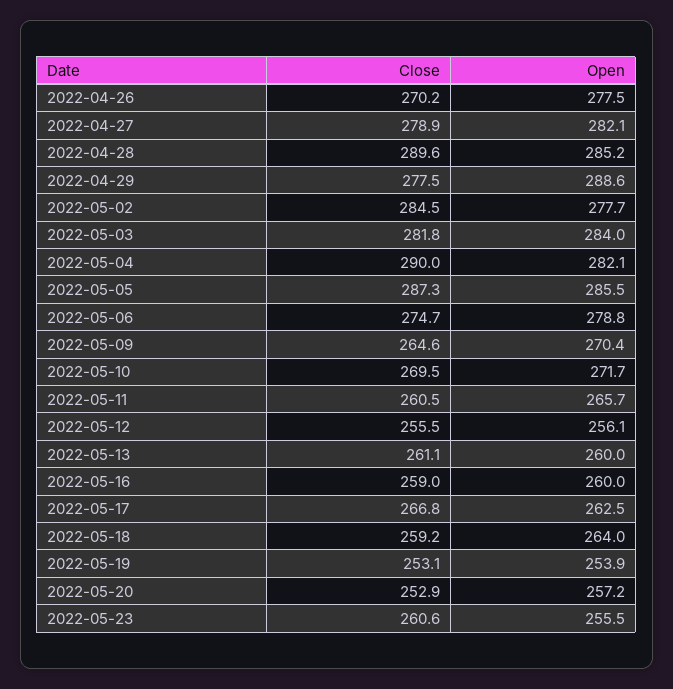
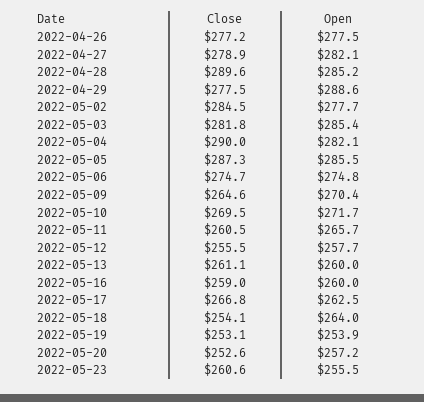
  {
    "Close": {
-     "2022-04-26": 270.2,
+     "2022-04-26": 277.2,
      "2022-04-27": 278.9,
      "2022-04-28": 289.6,
      "2022-04-29": 277.5,
      "2022-05-02": 284.5,
      "2022-05-03": 281.8,
      "2022-05-04": 290,
      "2022-05-05": 287.3,
      "2022-05-06": 274.7,
      "2022-05-09": 264.6,
      "2022-05-10": 269.5,
      "2022-05-11": 260.5,
      "2022-05-12": 255.5,
      "2022-05-13": 261.1,
      "2022-05-16": 259,
      "2022-05-17": 266.8,
-     "2022-05-18": 259.2,
+     "2022-05-18": 254.1,
      "2022-05-19": 253.1,
-     "2022-05-20": 252.9,
+     "2022-05-20": 252.6,
      "2022-05-23": 260.6
    },
    "Open": {
      "2022-04-26": 277.5,
      "2022-04-27": 282.1,
      "2022-04-28": 285.2,
      "2022-04-29": 288.6,
      "2022-05-02": 277.7,
-     "2022-05-03": 284,
+     "2022-05-03": 285.4,
      "2022-05-04": 282.1,
      "2022-05-05": 285.5,
-     "2022-05-06": 278.8,
+     "2022-05-06": 274.8,
      "2022-05-09": 270.4,
      "2022-05-10": 271.7,
      "2022-05-11": 265.7,
-     "2022-05-12": 256.1,
+     "2022-05-12": 257.7,
      "2022-05-13": 260,
      "2022-05-16": 260,
      "2022-05-17": 262.5,
      "2022-05-18": 264,
      "2022-05-19": 253.9,
      "2022-05-20": 257.2,
      "2022-05-23": 255.5
    }
  }

